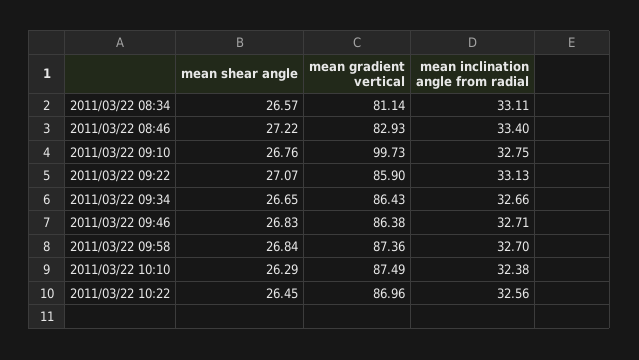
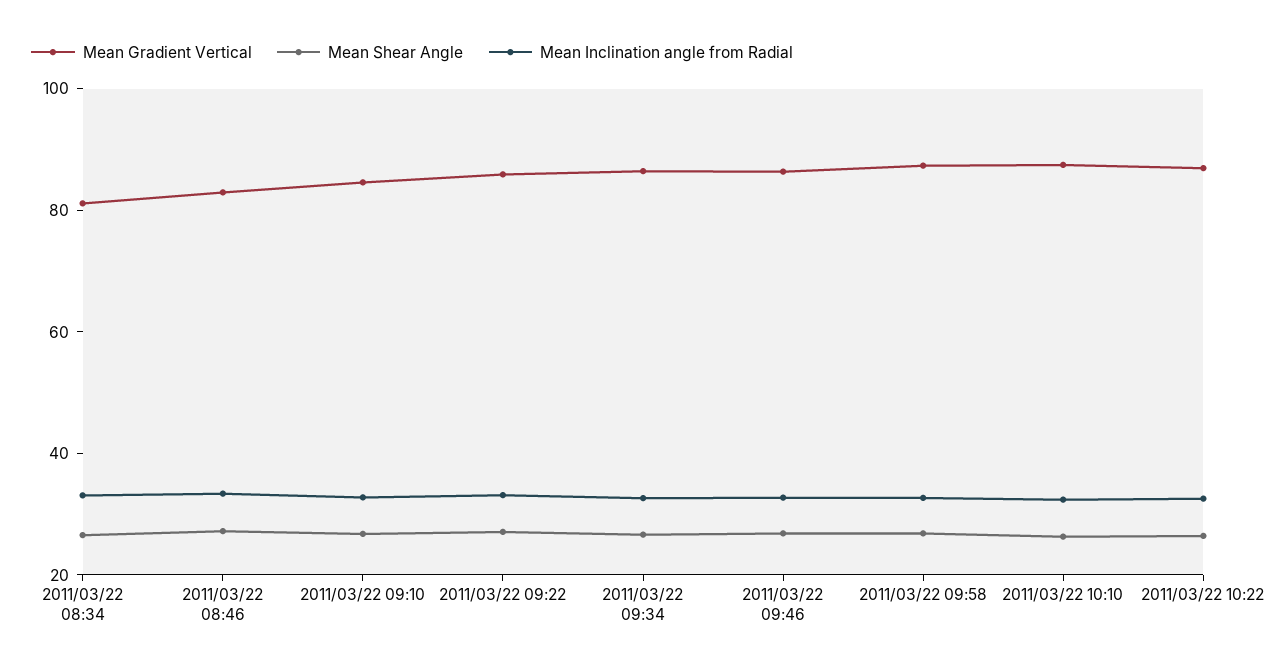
  {
    "mean shear angle": {
      "2011/03/22 08:34": 26.57,
      "2011/03/22 08:46": 27.22,
      "2011/03/22 09:10": 26.76,
      "2011/03/22 09:22": 27.07,
      "2011/03/22 09:34": 26.65,
      "2011/03/22 09:46": 26.83,
      "2011/03/22 09:58": 26.84,
      "2011/03/22 10:10": 26.29,
      "2011/03/22 10:22": 26.45
    },
    "mean gradient vertical": {
      "2011/03/22 08:34": 81.14,
      "2011/03/22 08:46": 82.93,
-     "2011/03/22 09:10": 99.73,
+     "2011/03/22 09:10": 85,
      "2011/03/22 09:22": 85.9,
      "2011/03/22 09:34": 86.43,
      "2011/03/22 09:46": 86.38,
      "2011/03/22 09:58": 87.36,
      "2011/03/22 10:10": 87.49,
      "2011/03/22 10:22": 86.96
    },
    "mean inclination angle from radial": {
      "2011/03/22 08:34": 33.11,
      "2011/03/22 08:46": 33.4,
      "2011/03/22 09:10": 32.75,
      "2011/03/22 09:22": 33.13,
      "2011/03/22 09:34": 32.66,
      "2011/03/22 09:46": 32.71,
      "2011/03/22 09:58": 32.7,
      "2011/03/22 10:10": 32.38,
      "2011/03/22 10:22": 32.56
    }
  }

